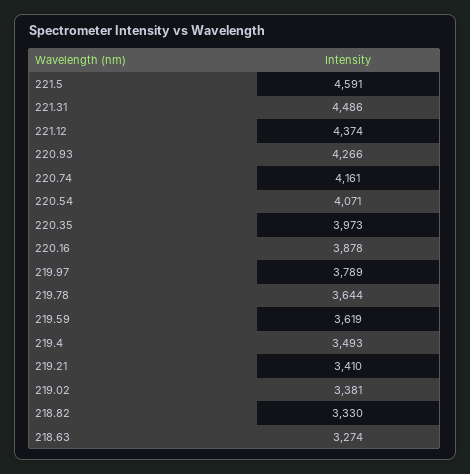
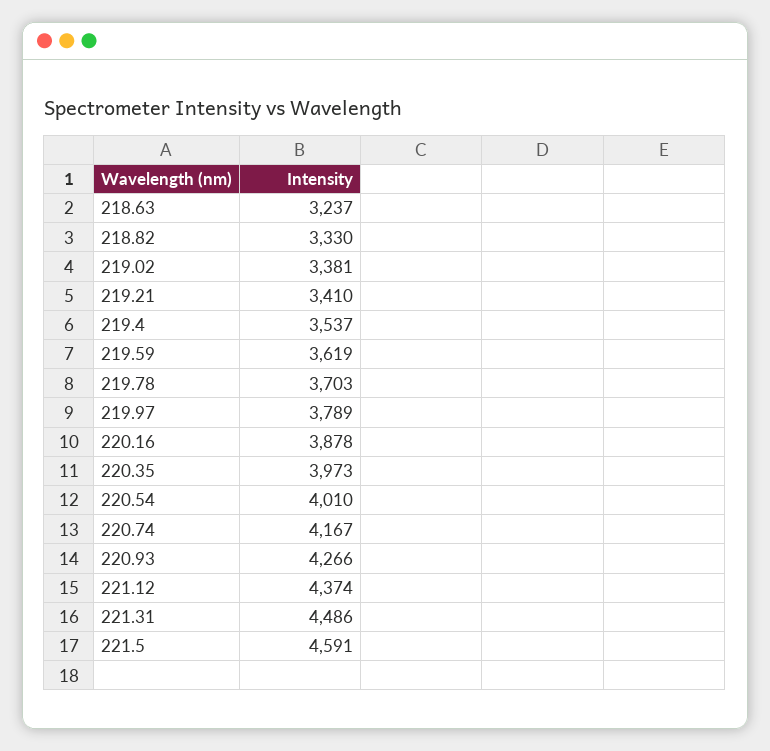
  {
    "221.5": 4591,
    "221.31": 4486,
    "221.12": 4374,
    "220.93": 4266,
-   "220.74": 4161,
+   "220.74": 4167,
-   "220.54": 4071,
+   "220.54": 4010,
    "220.35": 3973,
    "220.16": 3878,
    "219.97": 3789,
-   "219.78": 3644,
+   "219.78": 3703,
    "219.59": 3619,
-   "219.4": 3493,
+   "219.4": 3537,
    "219.21": 3410,
    "219.02": 3381,
    "218.82": 3330,
-   "218.63": 3274
+   "218.63": 3237
  }

